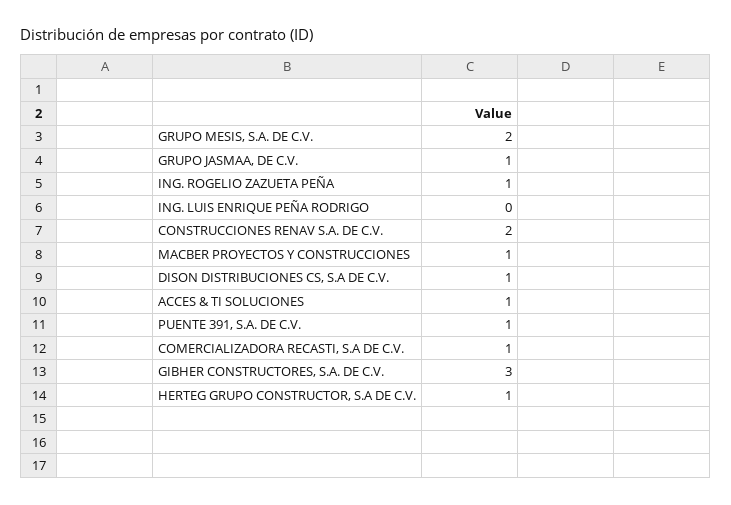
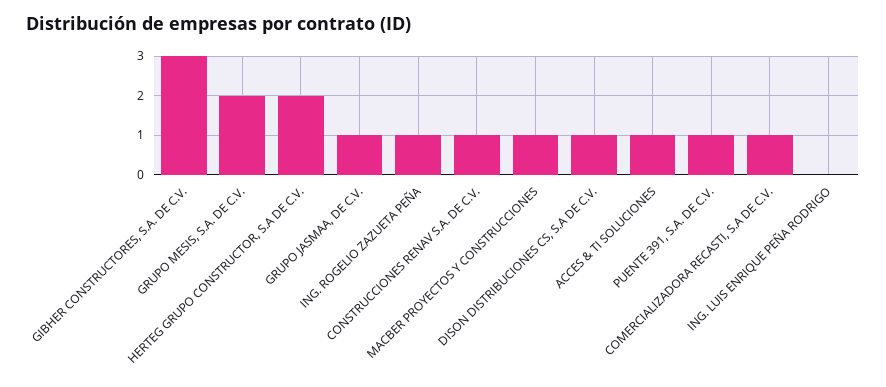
  {
    "GRUPO MESIS, S.A. DE C.V.": 2,
    "GRUPO JASMAA, DE C.V.": 1,
    "ING. ROGELIO ZAZUETA PEÑA": 1,
    "ING. LUIS ENRIQUE PEÑA RODRIGO": 0,
-   "CONSTRUCCIONES RENAV S.A. DE C.V.": 2,
+   "CONSTRUCCIONES RENAV S.A. DE C.V.": 1,
    "MACBER PROYECTOS Y CONSTRUCCIONES": 1,
    "DISON DISTRIBUCIONES CS, S.A DE C.V.": 1,
    "ACCES & TI SOLUCIONES": 1,
    "PUENTE 391, S.A. DE C.V.": 1,
    "COMERCIALIZADORA RECASTI, S.A DE C.V.": 1,
    "GIBHER CONSTRUCTORES, S.A. DE C.V.": 3,
-   "HERTEG GRUPO CONSTRUCTOR, S.A DE C.V.": 1
+   "HERTEG GRUPO CONSTRUCTOR, S.A DE C.V.": 2
  }

